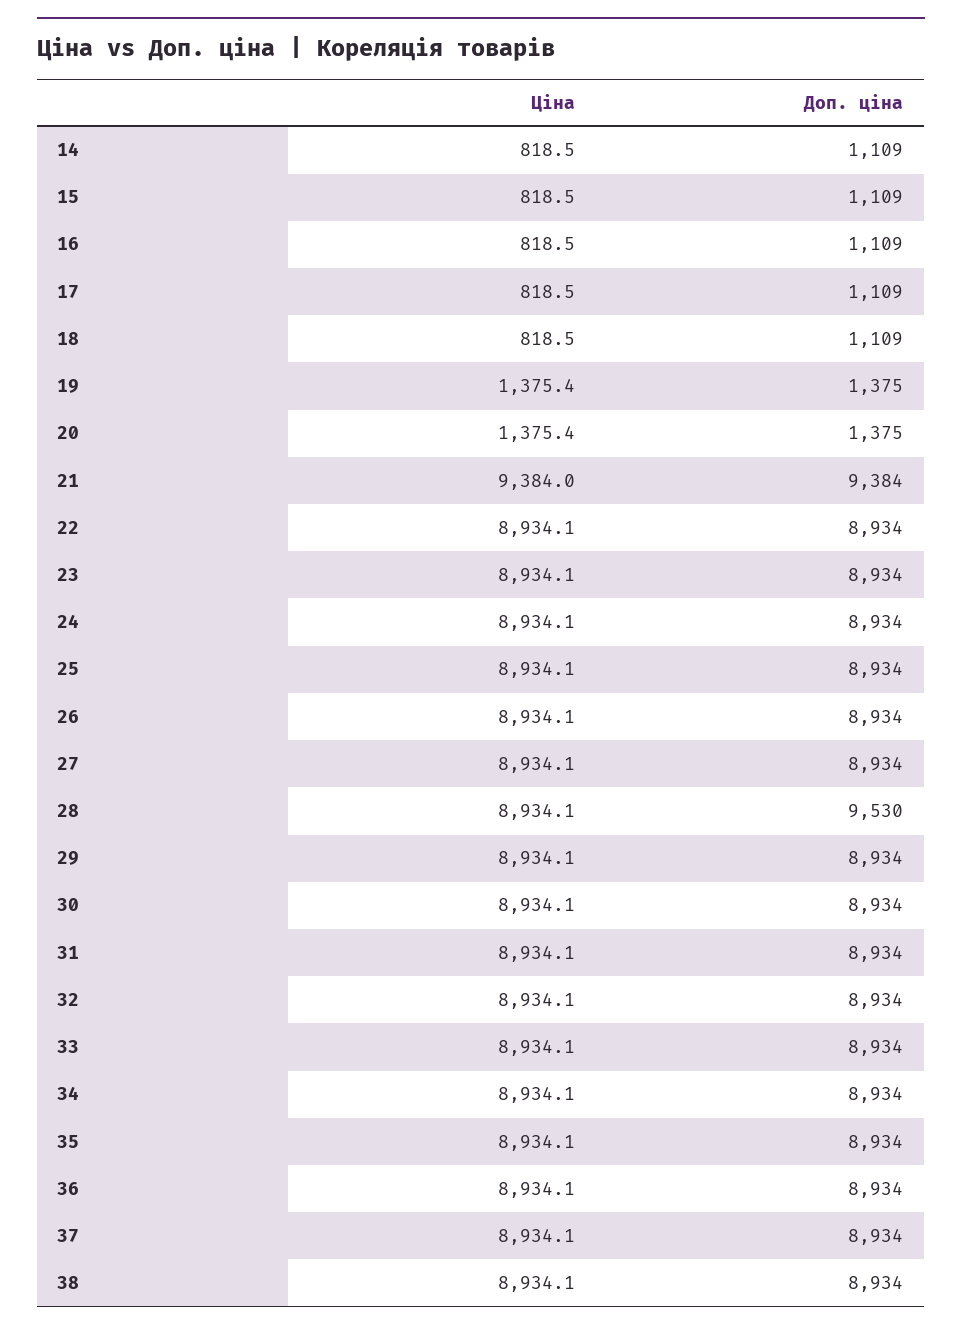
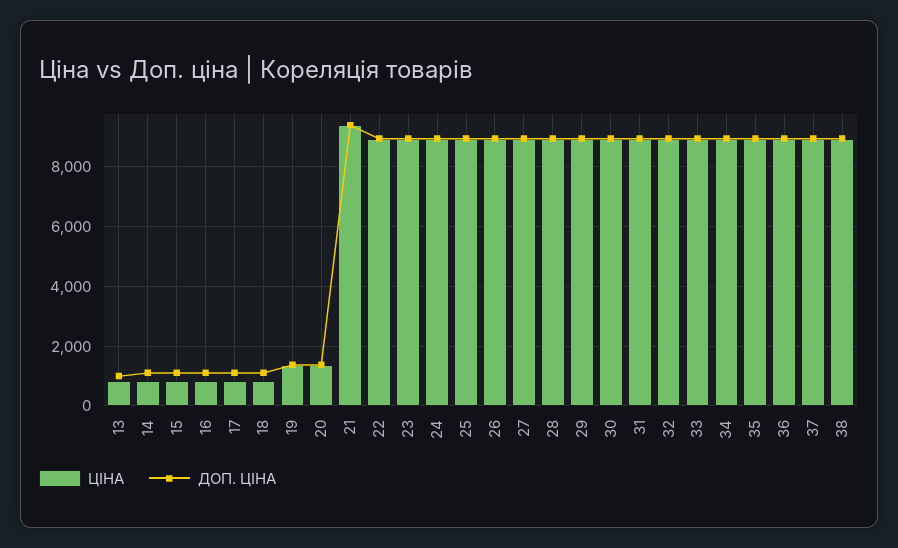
  {
    "Ціна": {
      "14": 818.5,
      "15": 818.5,
      "16": 818.5,
      "17": 818.5,
      "18": 818.5,
      "19": 1375.4,
      "20": 1375.4,
      "21": 9384,
      "22": 8934.1,
      "23": 8934.1,
      "24": 8934.1,
      "25": 8934.1,
      "26": 8934.1,
      "27": 8934.1,
      "28": 8934.1,
      "29": 8934.1,
      "30": 8934.1,
      "31": 8934.1,
      "32": 8934.1,
      "33": 8934.1,
      "34": 8934.1,
      "35": 8934.1,
      "36": 8934.1,
      "37": 8934.1,
-     "38": 8934.1
+     "38": 8934.1,
+     "13": 750
    },
    "Доп. ціна": {
      "14": 1109,
      "15": 1109,
      "16": 1109,
      "17": 1109,
      "18": 1109,
      "19": 1375,
      "20": 1375,
      "21": 9384,
      "22": 8934,
      "23": 8934,
      "24": 8934,
      "25": 8934,
      "26": 8934,
      "27": 8934,
-     "28": 9530,
+     "28": 9000,
      "29": 8934,
      "30": 8934,
      "31": 8934,
      "32": 8934,
      "33": 8934,
      "34": 8934,
      "35": 8934,
      "36": 8934,
      "37": 8934,
-     "38": 8934
+     "38": 8934,
+     "13": 1000
    }
  }

